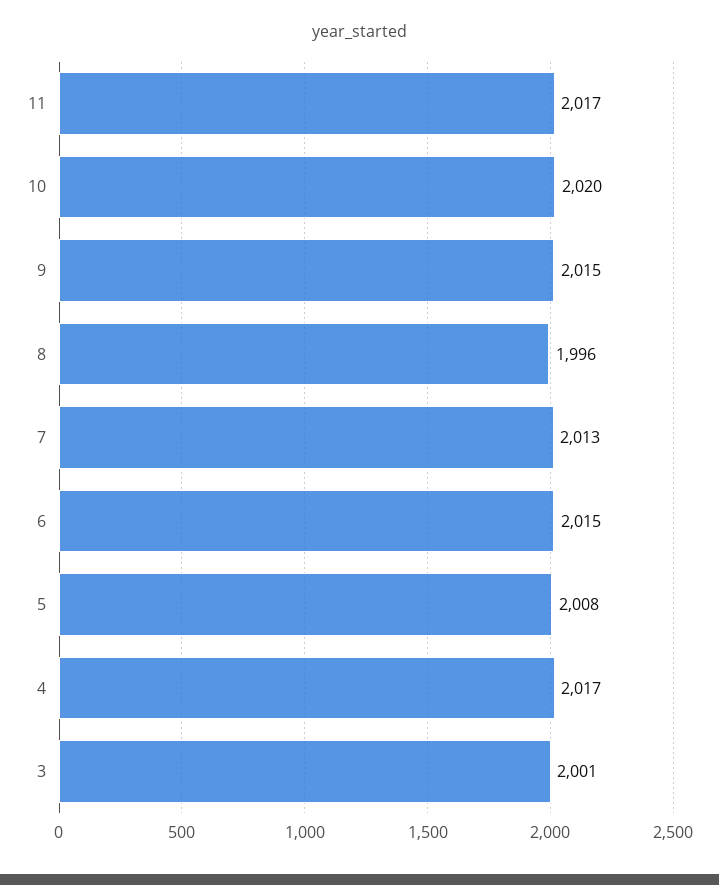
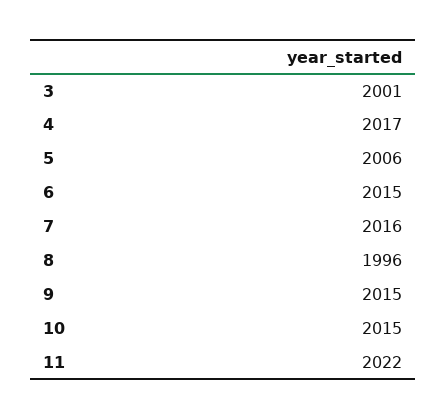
  {
-   "11": 2017,
+   "11": 2022,
-   "10": 2020,
+   "10": 2015,
    "9": 2015,
    "8": 1996,
-   "7": 2013,
+   "7": 2016,
    "6": 2015,
-   "5": 2008,
+   "5": 2006,
    "4": 2017,
    "3": 2001
  }

